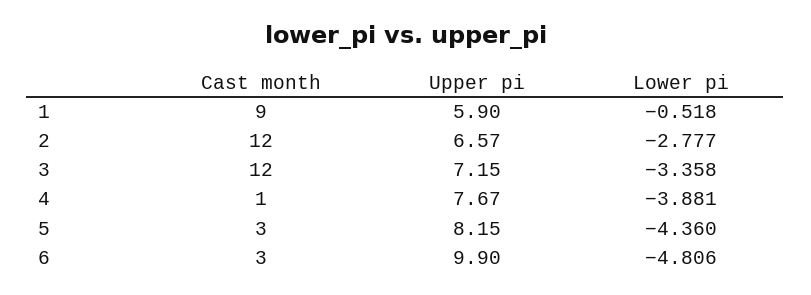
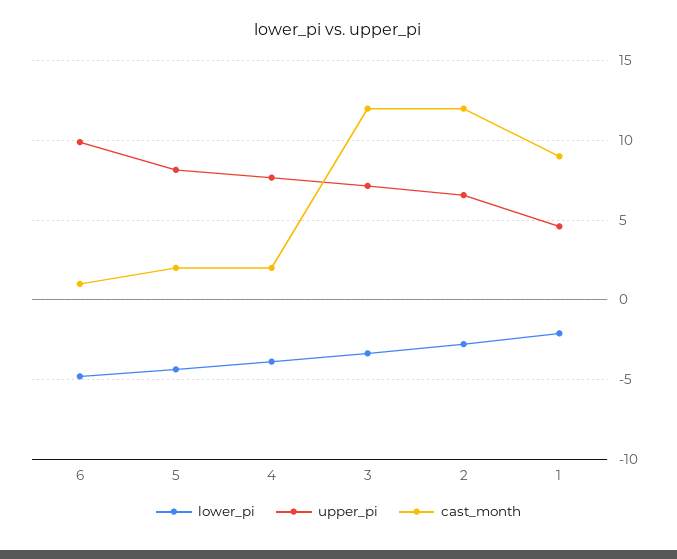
  {
    "Cast month": {
      "1": 9,
      "2": 12,
      "3": 12,
-     "4": 1,
+     "4": 2,
-     "5": 3,
+     "5": 2,
-     "6": 3
+     "6": 1
    },
    "Upper pi": {
-     "1": 5.9,
+     "1": 4.5,
      "2": 6.57,
      "3": 7.15,
      "4": 7.67,
      "5": 8.15,
      "6": 9.9
    },
    "Lower pi": {
-     "1": -0.518,
+     "1": -2,
      "2": -2.777,
      "3": -3.358,
      "4": -3.881,
      "5": -4.36,
      "6": -4.806
    }
  }

